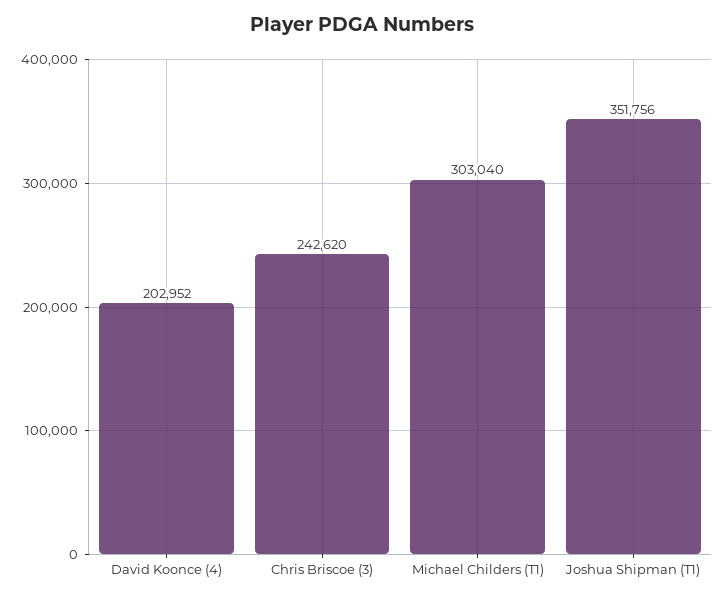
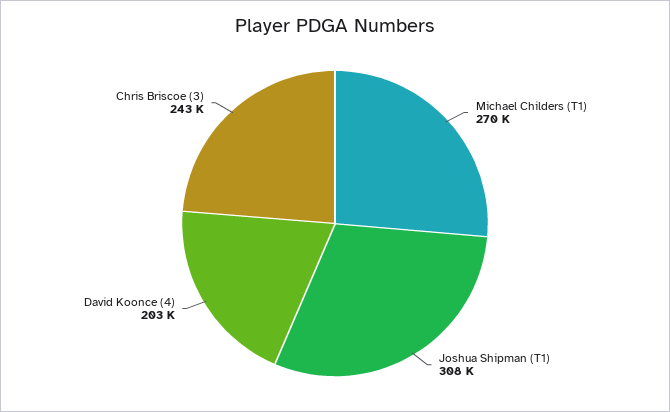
  {
    "David Koonce (4)": 202952,
    "Chris Briscoe (3)": 242620,
-   "Michael Childers (T1)": 303040,
+   "Michael Childers (T1)": 270000,
-   "Joshua Shipman (T1)": 351756
+   "Joshua Shipman (T1)": 308000
  }

